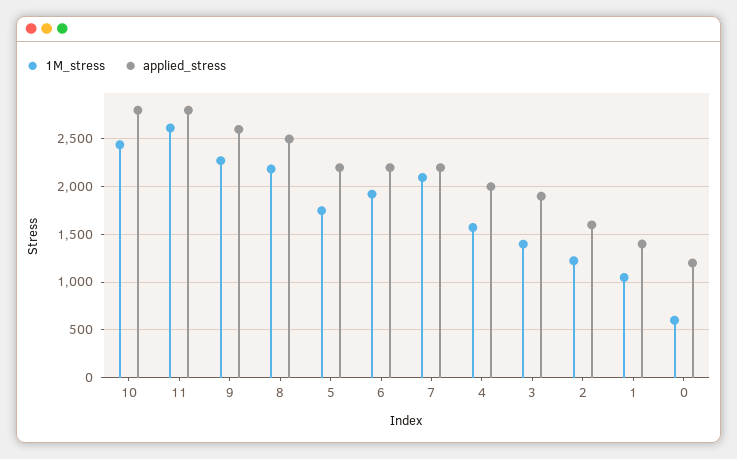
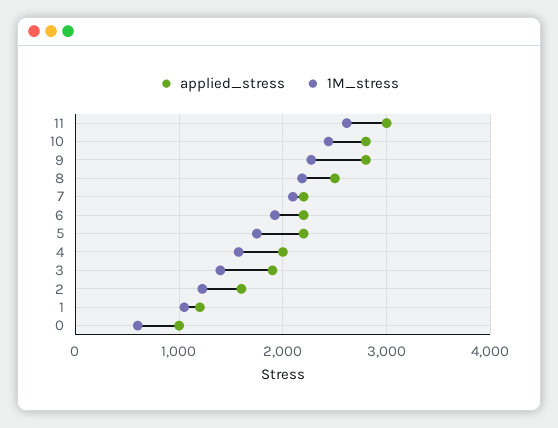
  {
    "1M_stress": {
      "10": 2400,
      "11": 2600,
      "9": 2300,
      "8": 2200,
      "5": 1700,
      "6": 1900,
      "7": 2100,
      "4": 1600,
      "3": 1400,
      "2": 1200,
      "1": 1000,
      "0": 600
    },
    "applied_stress": {
      "10": 2800,
-     "11": 2800,
+     "11": 3000,
-     "9": 2600,
+     "9": 2800,
      "8": 2500,
      "5": 2200,
      "6": 2200,
      "7": 2200,
      "4": 2000,
      "3": 1900,
      "2": 1600,
-     "1": 1400,
+     "1": 1200,
-     "0": 1200
+     "0": 1000
    }
  }

